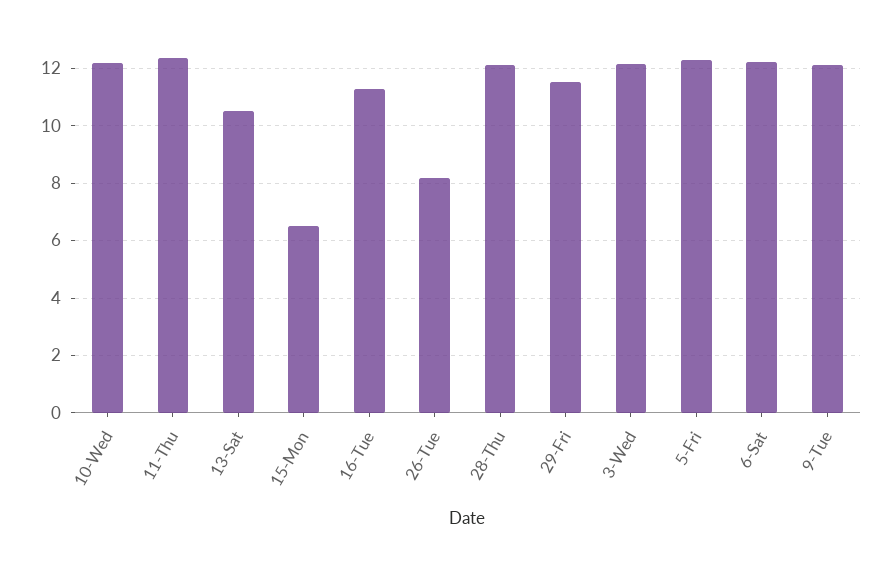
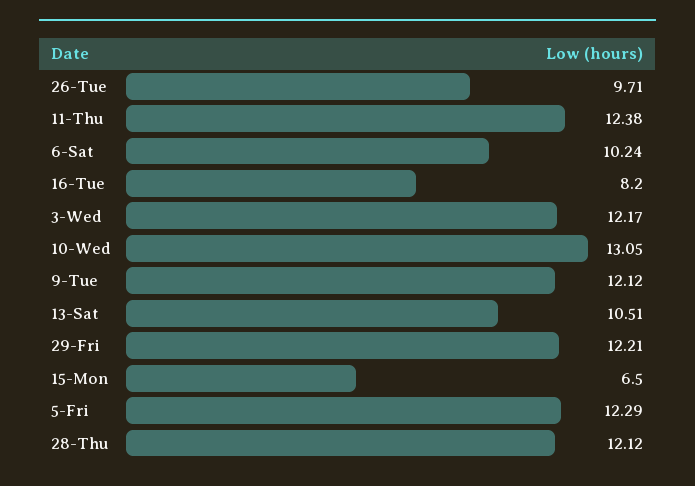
  {
-   "10-Wed": 12.25,
+   "10-Wed": 13.05,
    "11-Thu": 12.38,
    "13-Sat": 10.51,
    "15-Mon": 6.5,
-   "16-Tue": 11.25,
+   "16-Tue": 8.2,
-   "26-Tue": 8.25,
+   "26-Tue": 9.71,
    "28-Thu": 12.12,
-   "29-Fri": 11.5,
+   "29-Fri": 12.21,
    "3-Wed": 12.17,
    "5-Fri": 12.29,
-   "6-Sat": 12.25,
+   "6-Sat": 10.24,
    "9-Tue": 12.12
  }

